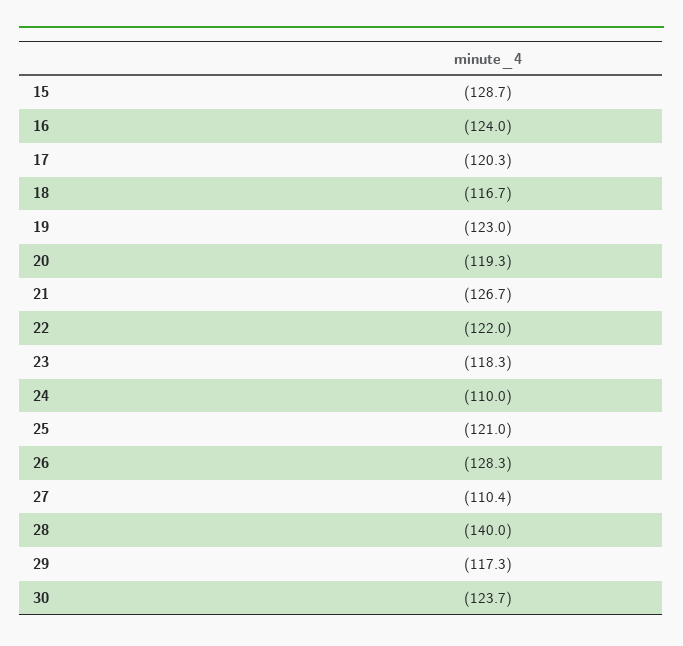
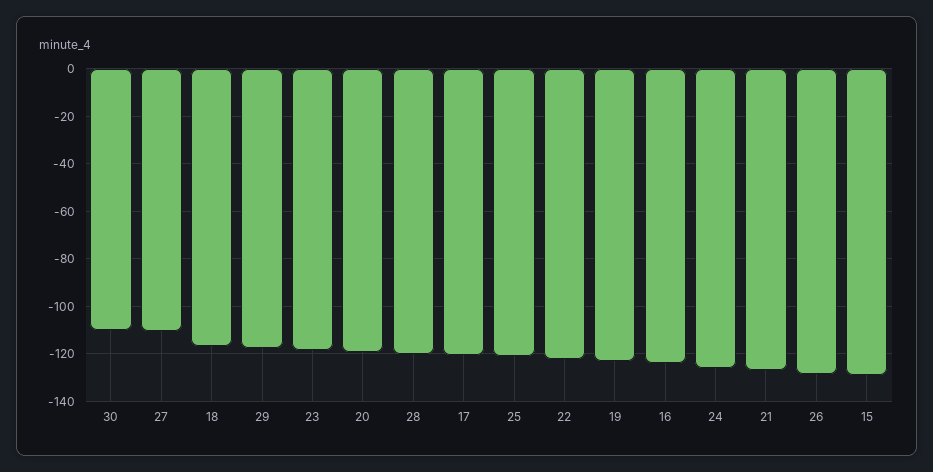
  {
    "15": -128.7,
    "16": -124,
    "17": -120.3,
    "18": -116.7,
    "19": -123,
    "20": -119.3,
    "21": -126.7,
    "22": -122,
    "23": -118.3,
-   "24": -110,
+   "24": -125,
    "25": -121,
    "26": -128.3,
    "27": -110.4,
-   "28": -140,
+   "28": -120,
    "29": -117.3,
-   "30": -123.7
+   "30": -110
  }

